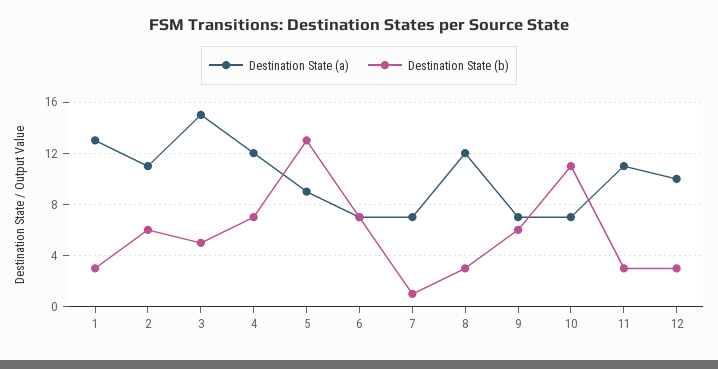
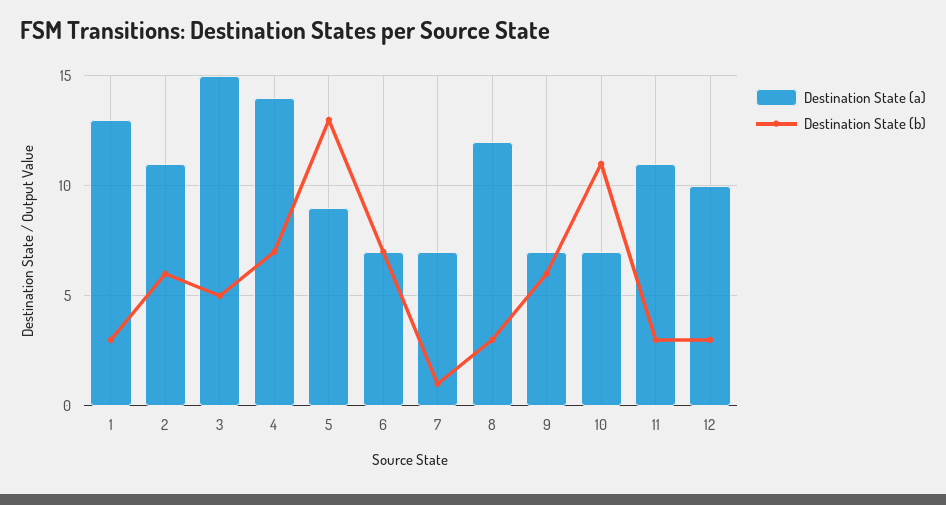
  {
    "Destination State (a)": {
      "1": 13,
      "2": 11,
      "3": 15,
-     "4": 12,
+     "4": 14,
      "5": 9,
      "6": 7,
      "7": 7,
      "8": 12,
      "9": 7,
      "10": 7,
      "11": 11,
      "12": 10
    },
    "Destination State (b)": {
      "1": 3,
      "2": 6,
      "3": 5,
      "4": 7,
      "5": 13,
      "6": 7,
      "7": 1,
      "8": 3,
      "9": 6,
      "10": 11,
      "11": 3,
      "12": 3
    }
  }

